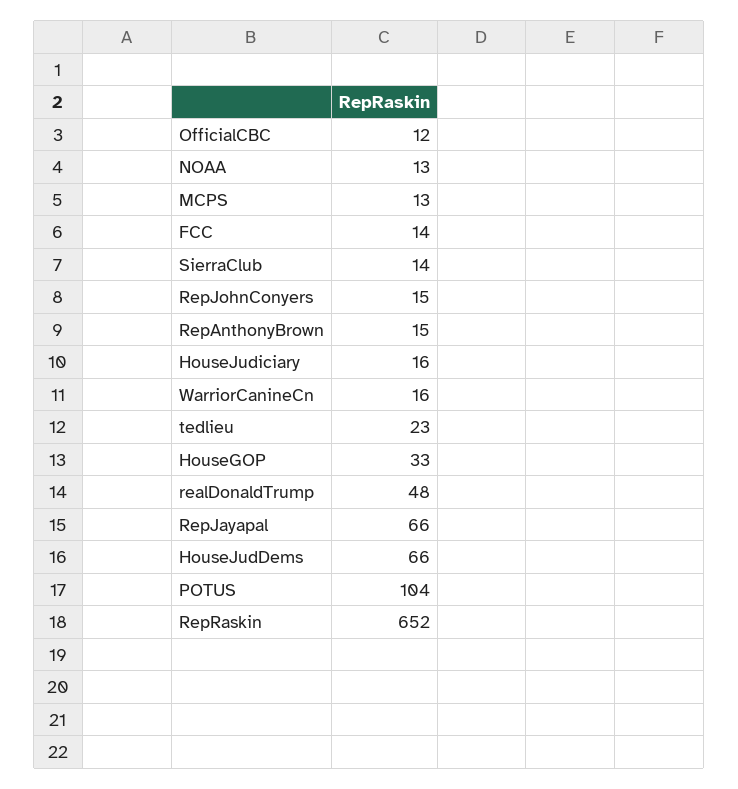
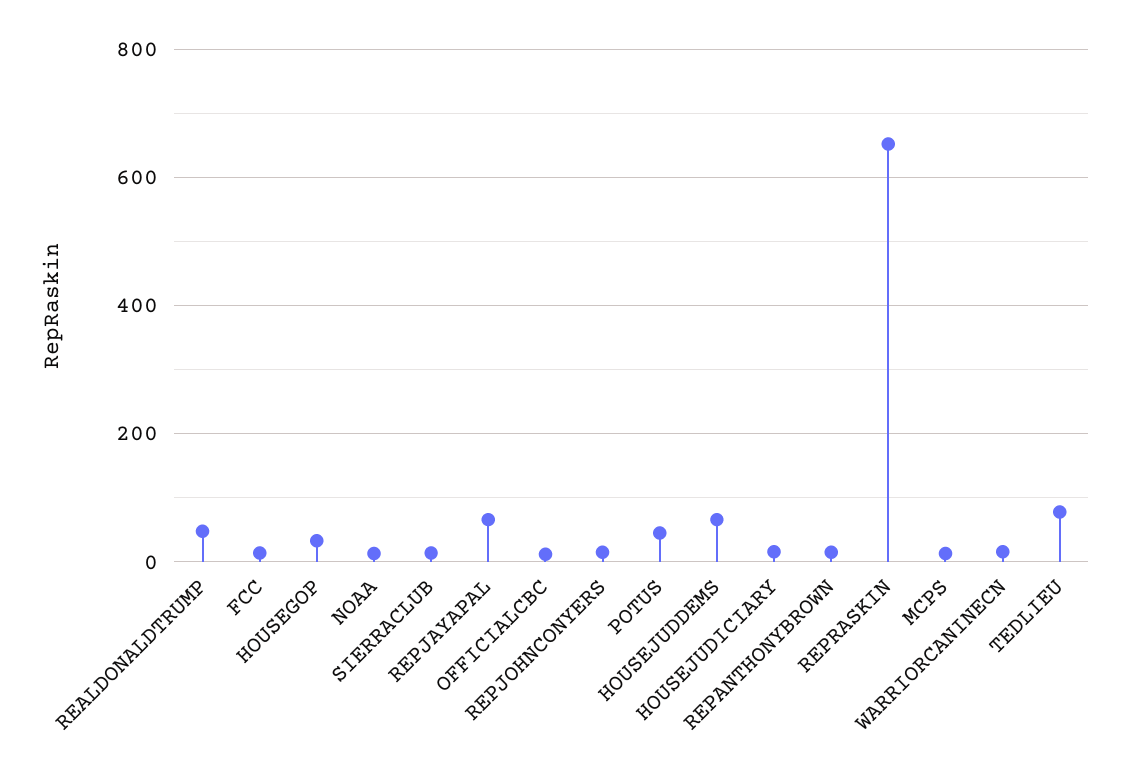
  {
    "OfficialCBC": 12,
    "NOAA": 13,
    "MCPS": 13,
    "FCC": 14,
    "SierraClub": 14,
    "RepJohnConyers": 15,
    "RepAnthonyBrown": 15,
    "HouseJudiciary": 16,
    "WarriorCanineCn": 16,
-   "tedlieu": 23,
+   "tedlieu": 80,
    "HouseGOP": 33,
    "realDonaldTrump": 48,
    "RepJayapal": 66,
    "HouseJudDems": 66,
-   "POTUS": 104,
+   "POTUS": 40,
    "RepRaskin": 652
  }

